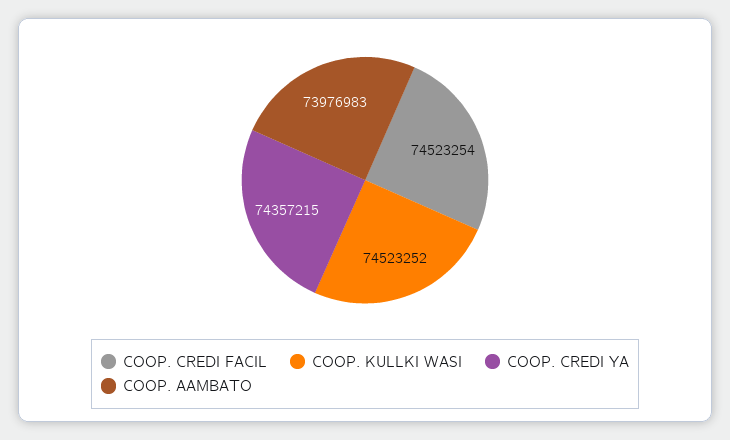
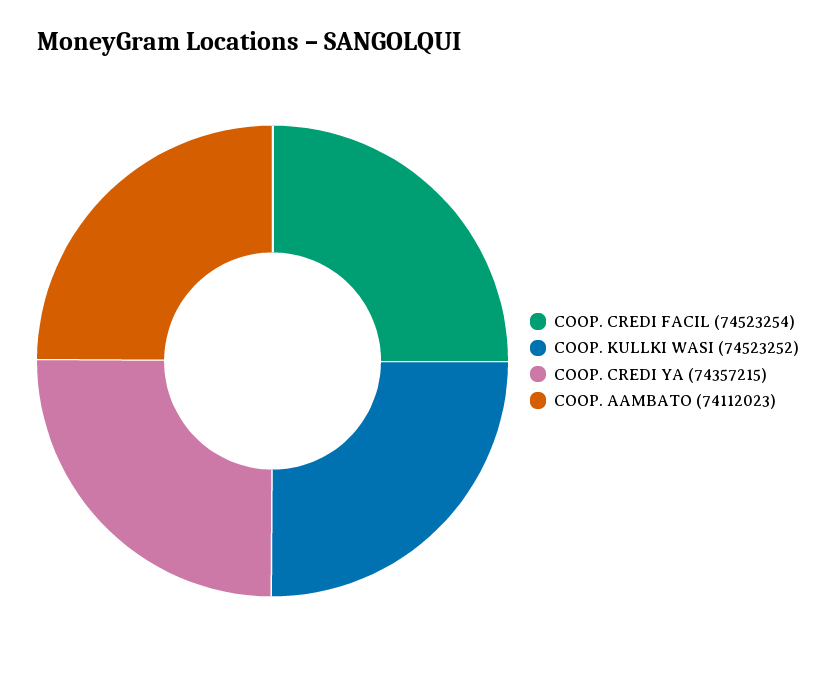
  {
    "COOP. CREDI FACIL": 74523254,
    "COOP. KULLKI WASI": 74523252,
    "COOP. CREDI YA": 74357215,
-   "COOP. AAMBATO": 73976983
+   "COOP. AAMBATO": 74112023
  }

